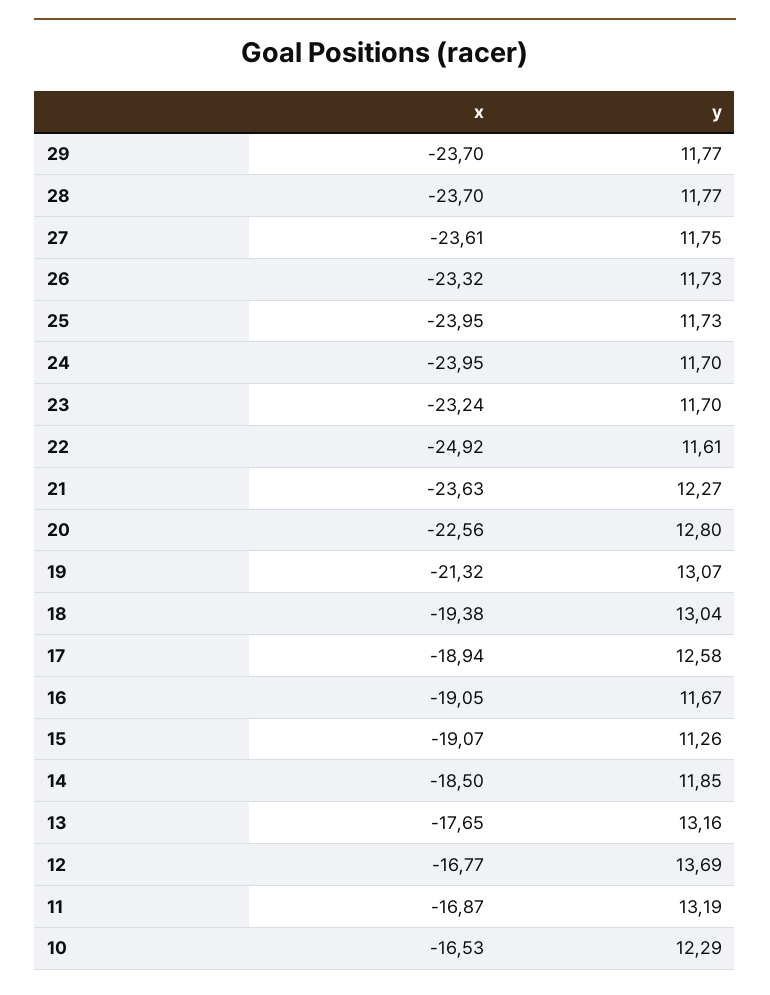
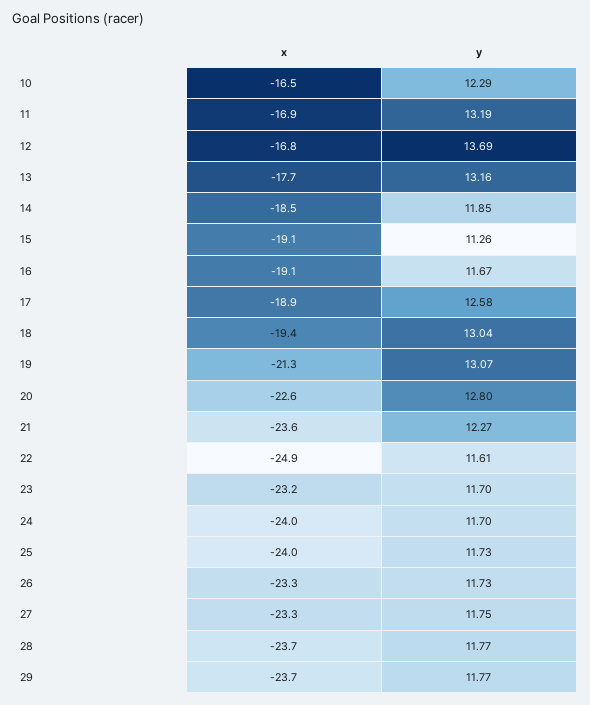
  {
    "x": {
      "29": -23.7,
      "28": -23.7,
-     "27": -23.61,
+     "27": -23.3,
      "26": -23.32,
      "25": -23.95,
      "24": -23.95,
      "23": -23.24,
      "22": -24.92,
      "21": -23.63,
      "20": -22.56,
      "19": -21.32,
      "18": -19.38,
      "17": -18.94,
      "16": -19.05,
      "15": -19.07,
      "14": -18.5,
      "13": -17.65,
      "12": -16.77,
      "11": -16.87,
      "10": -16.53
    },
    "y": {
      "29": 11.77,
      "28": 11.77,
      "27": 11.75,
      "26": 11.73,
      "25": 11.73,
      "24": 11.7,
      "23": 11.7,
      "22": 11.61,
      "21": 12.27,
      "20": 12.8,
      "19": 13.07,
      "18": 13.04,
      "17": 12.58,
      "16": 11.67,
      "15": 11.26,
      "14": 11.85,
      "13": 13.16,
      "12": 13.69,
      "11": 13.19,
      "10": 12.29
    }
  }

